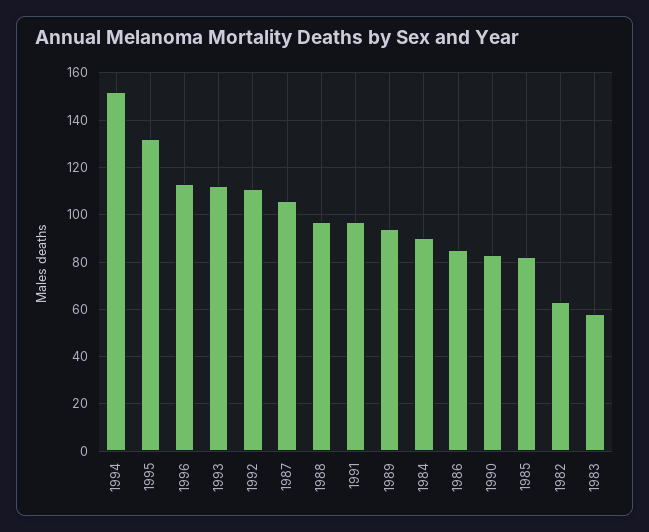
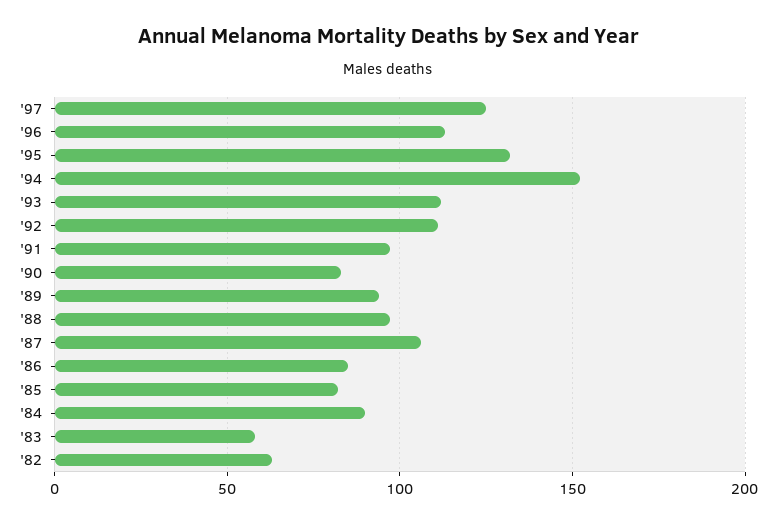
  {
    "1994": 150,
    "1995": 130,
    "1996": 115,
    "1993": 110,
    "1992": 110,
    "1987": 105,
    "1988": 95,
    "1991": 95,
    "1989": 95,
    "1984": 90,
    "1986": 85,
    "1990": 85,
    "1985": 80,
    "1982": 65,
-   "1983": 60
+   "1983": 60,
+   "'97": 125
  }

